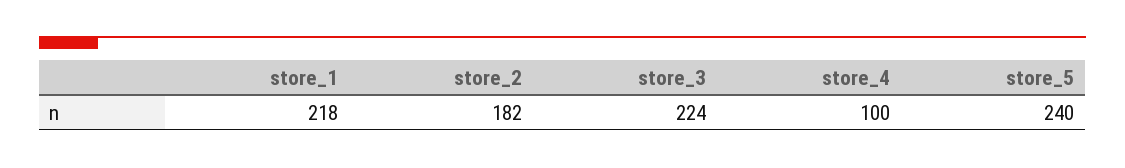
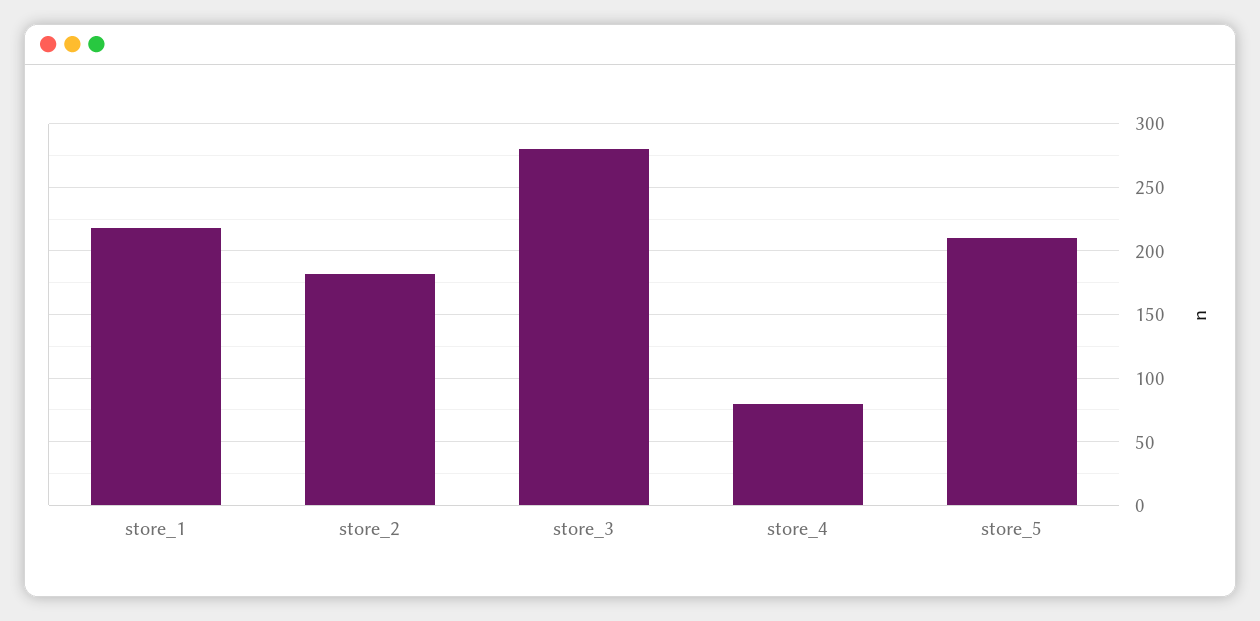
  {
    "store_1": 218,
    "store_2": 182,
-   "store_3": 224,
+   "store_3": 280,
-   "store_4": 100,
+   "store_4": 80,
-   "store_5": 240
+   "store_5": 210
  }

